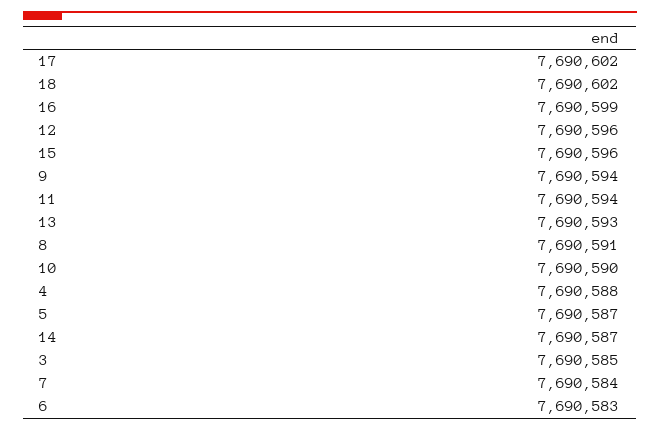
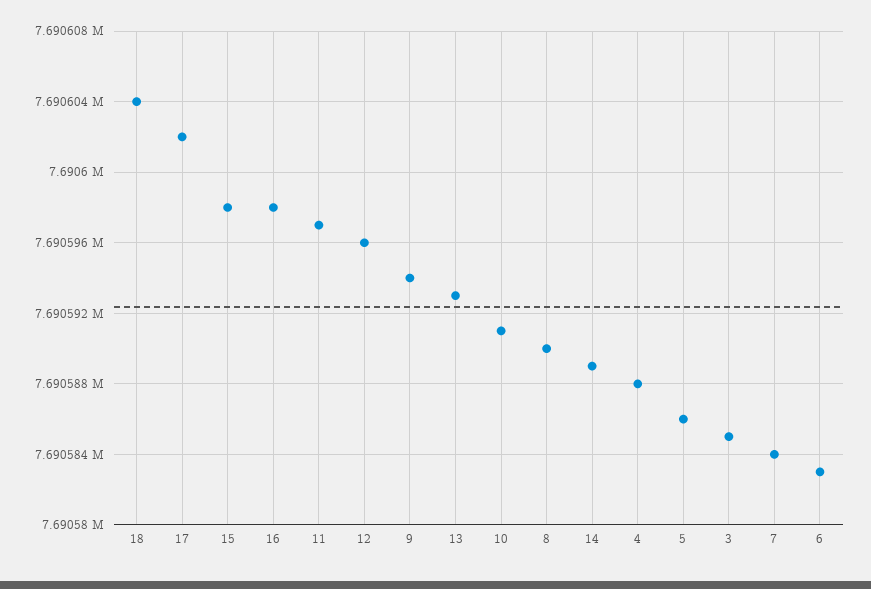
  {
    "17": 7690602,
-   "18": 7690602,
+   "18": 7690604,
-   "16": 7690599,
+   "16": 7690598,
    "12": 7690596,
-   "15": 7690596,
+   "15": 7690598,
    "9": 7690594,
-   "11": 7690594,
+   "11": 7690597,
    "13": 7690593,
-   "8": 7690591,
+   "8": 7690590,
-   "10": 7690590,
+   "10": 7690591,
    "4": 7690588,
-   "5": 7690587,
+   "5": 7690586,
-   "14": 7690587,
+   "14": 7690589,
    "3": 7690585,
    "7": 7690584,
    "6": 7690583
  }

